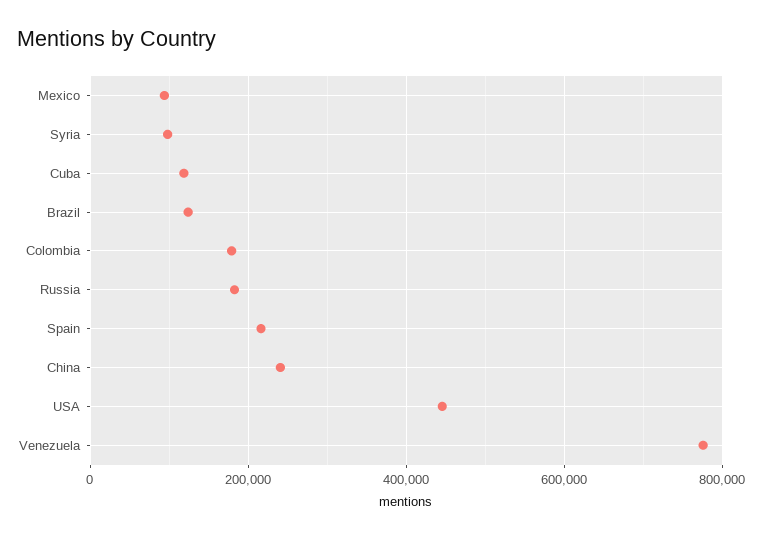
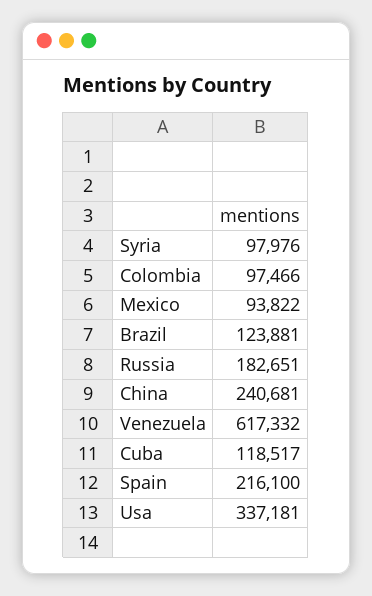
  {
    "Mexico": 93822,
    "Syria": 97976,
    "Cuba": 118517,
    "Brazil": 123881,
-   "Colombia": 180000,
+   "Colombia": 97466,
    "Russia": 182651,
    "Spain": 216100,
    "China": 240681,
-   "USA": 440000,
+   "USA": 337181,
-   "Venezuela": 780000
+   "Venezuela": 617332
  }

